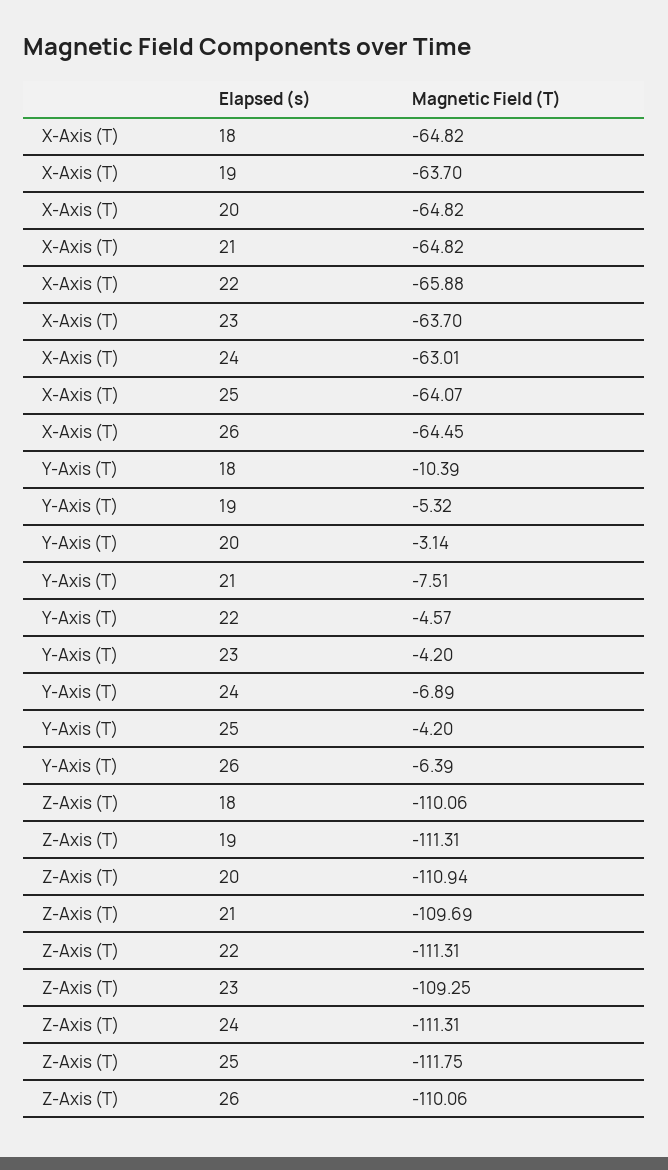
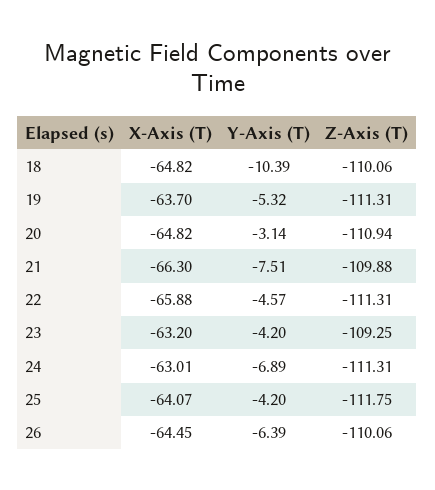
  {
    "X-Axis (T)": {
      "18": -64.82,
      "19": -63.7,
      "20": -64.82,
-     "21": -64.82,
+     "21": -66.3,
      "22": -65.88,
-     "23": -63.7,
+     "23": -63.2,
      "24": -63.01,
      "25": -64.07,
      "26": -64.45
    },
    "Y-Axis (T)": {
      "18": -10.39,
      "19": -5.32,
      "20": -3.14,
      "21": -7.51,
      "22": -4.57,
      "23": -4.2,
      "24": -6.89,
      "25": -4.2,
      "26": -6.39
    },
    "Z-Axis (T)": {
      "18": -110.06,
      "19": -111.31,
      "20": -110.94,
-     "21": -109.69,
+     "21": -109.88,
      "22": -111.31,
      "23": -109.25,
      "24": -111.31,
      "25": -111.75,
      "26": -110.06
    }
  }

